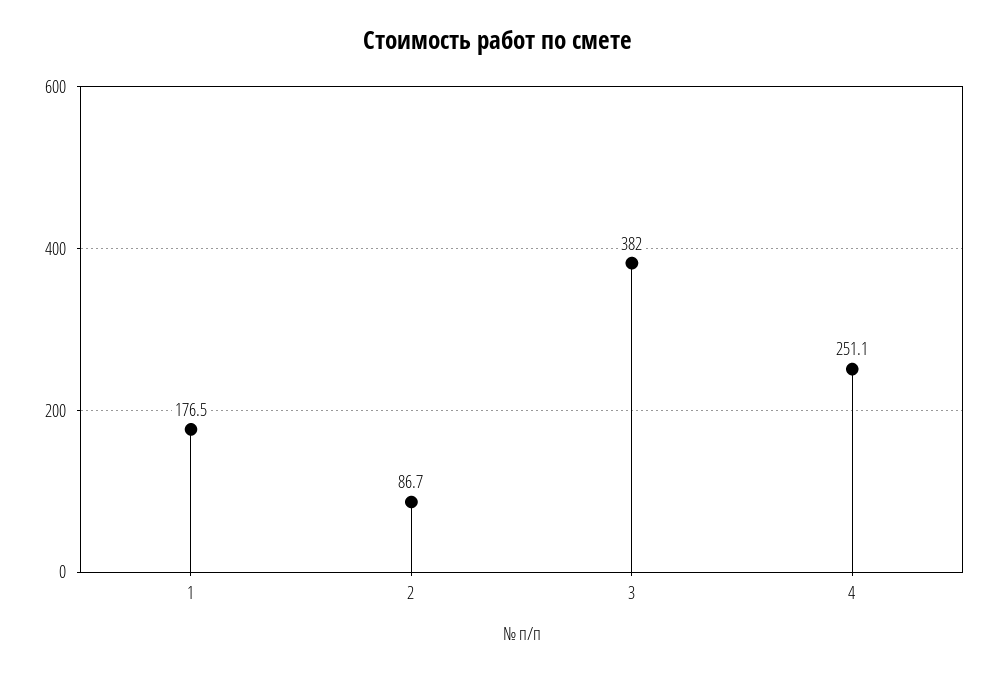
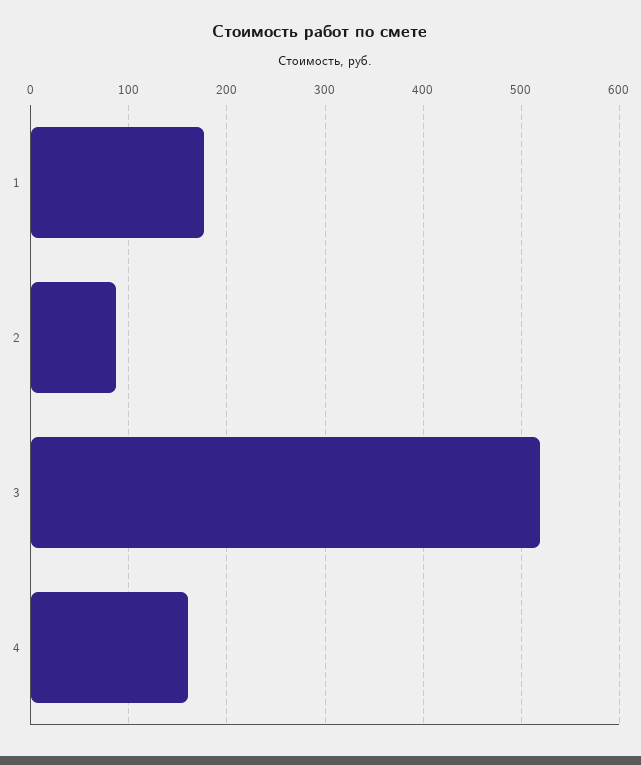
  {
    "1": 176.5,
    "2": 86.7,
-   "3": 382,
+   "3": 520,
-   "4": 251.1
+   "4": 160
  }

